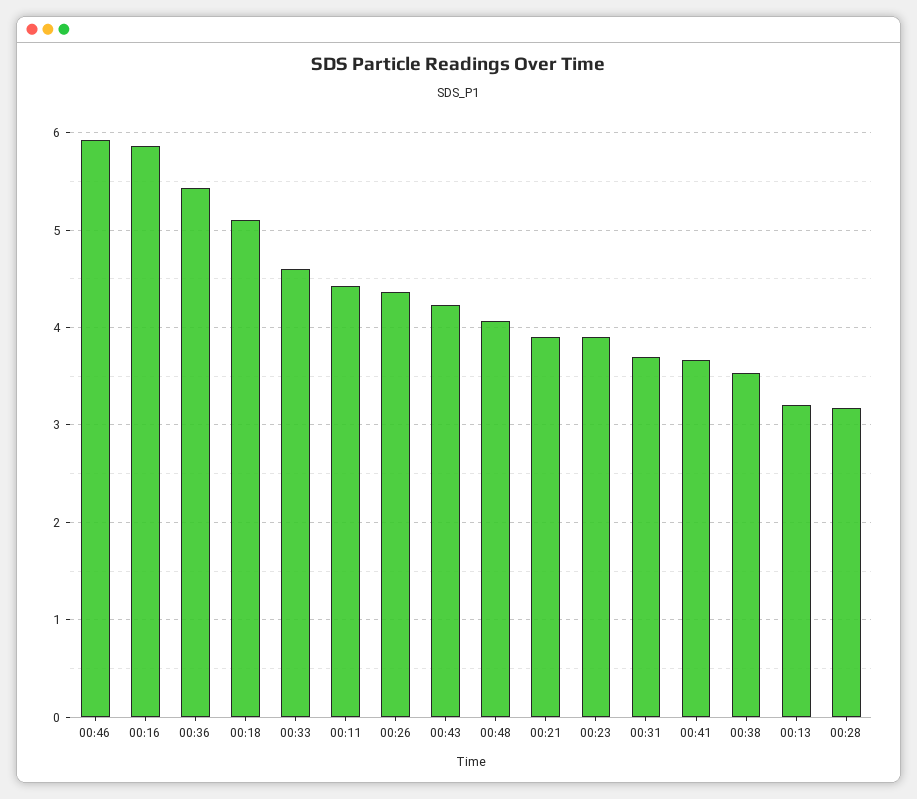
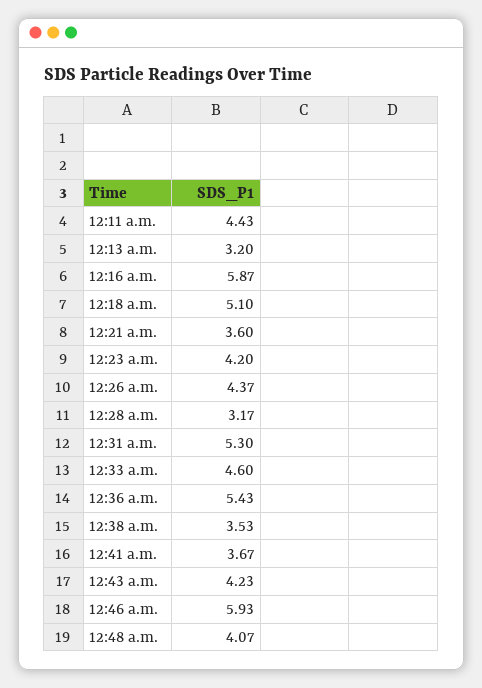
  {
    "00:46": 5.93,
    "00:16": 5.87,
    "00:36": 5.43,
    "00:18": 5.1,
    "00:33": 4.6,
    "00:11": 4.43,
    "00:26": 4.37,
    "00:43": 4.23,
    "00:48": 4.07,
-   "00:21": 3.9,
+   "00:21": 3.6,
-   "00:23": 3.9,
+   "00:23": 4.2,
-   "00:31": 3.7,
+   "00:31": 5.3,
    "00:41": 3.67,
    "00:38": 3.53,
    "00:13": 3.2,
    "00:28": 3.17
  }

